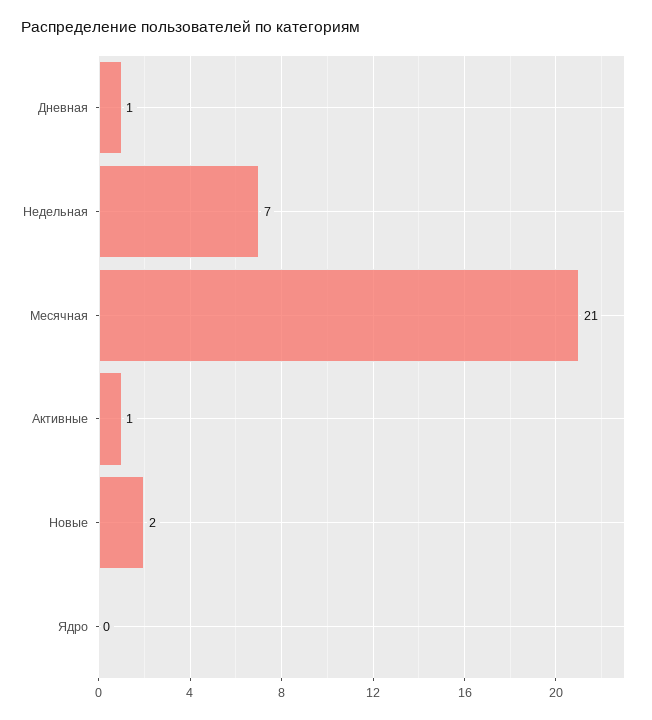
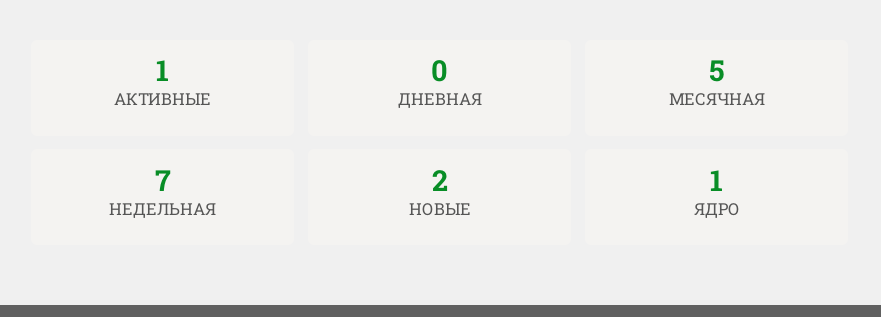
  {
-   "Дневная": 1,
+   "Дневная": 0,
    "Недельная": 7,
-   "Месячная": 21,
+   "Месячная": 5,
    "Активные": 1,
    "Новые": 2,
-   "Ядро": 0
+   "Ядро": 1
  }

